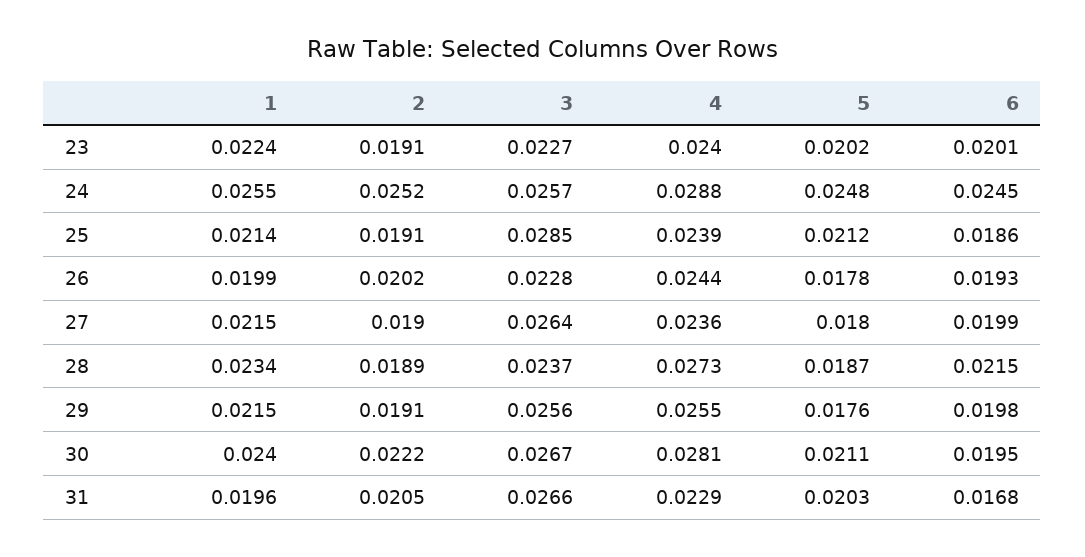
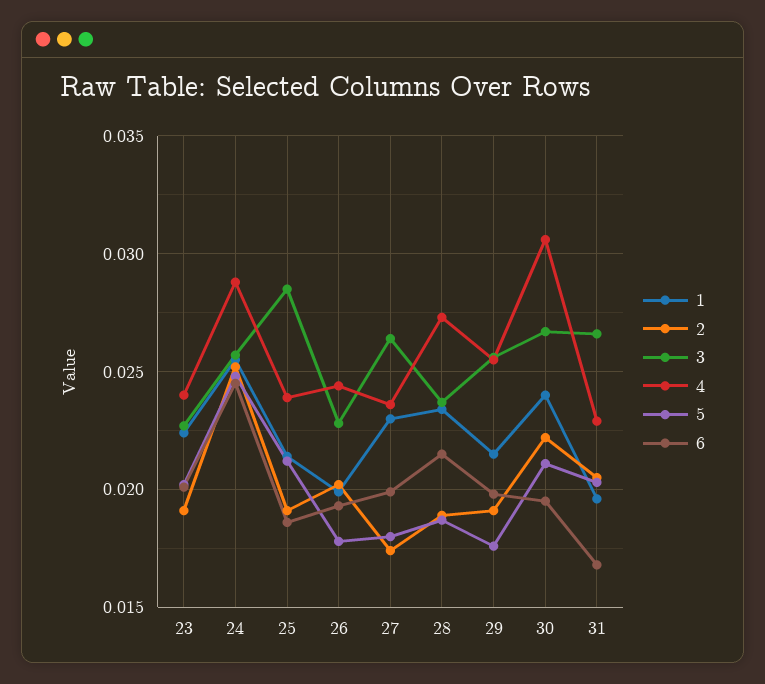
  {
    "1": {
      "23": 0.0224,
      "24": 0.0255,
      "25": 0.0214,
      "26": 0.0199,
-     "27": 0.0215,
+     "27": 0.023,
      "28": 0.0234,
      "29": 0.0215,
      "30": 0.024,
      "31": 0.0196
    },
    "2": {
      "23": 0.0191,
      "24": 0.0252,
      "25": 0.0191,
      "26": 0.0202,
-     "27": 0.019,
+     "27": 0.0175,
      "28": 0.0189,
      "29": 0.0191,
      "30": 0.0222,
      "31": 0.0205
    },
    "3": {
      "23": 0.0227,
      "24": 0.0257,
      "25": 0.0285,
      "26": 0.0228,
      "27": 0.0264,
      "28": 0.0237,
      "29": 0.0256,
      "30": 0.0267,
      "31": 0.0266
    },
    "4": {
      "23": 0.024,
      "24": 0.0288,
      "25": 0.0239,
      "26": 0.0244,
      "27": 0.0236,
      "28": 0.0273,
      "29": 0.0255,
-     "30": 0.0281,
+     "30": 0.0305,
      "31": 0.0229
    },
    "5": {
      "23": 0.0202,
      "24": 0.0248,
      "25": 0.0212,
      "26": 0.0178,
      "27": 0.018,
      "28": 0.0187,
      "29": 0.0176,
      "30": 0.0211,
      "31": 0.0203
    },
    "6": {
      "23": 0.0201,
      "24": 0.0245,
      "25": 0.0186,
      "26": 0.0193,
      "27": 0.0199,
      "28": 0.0215,
      "29": 0.0198,
      "30": 0.0195,
      "31": 0.0168
    }
  }

